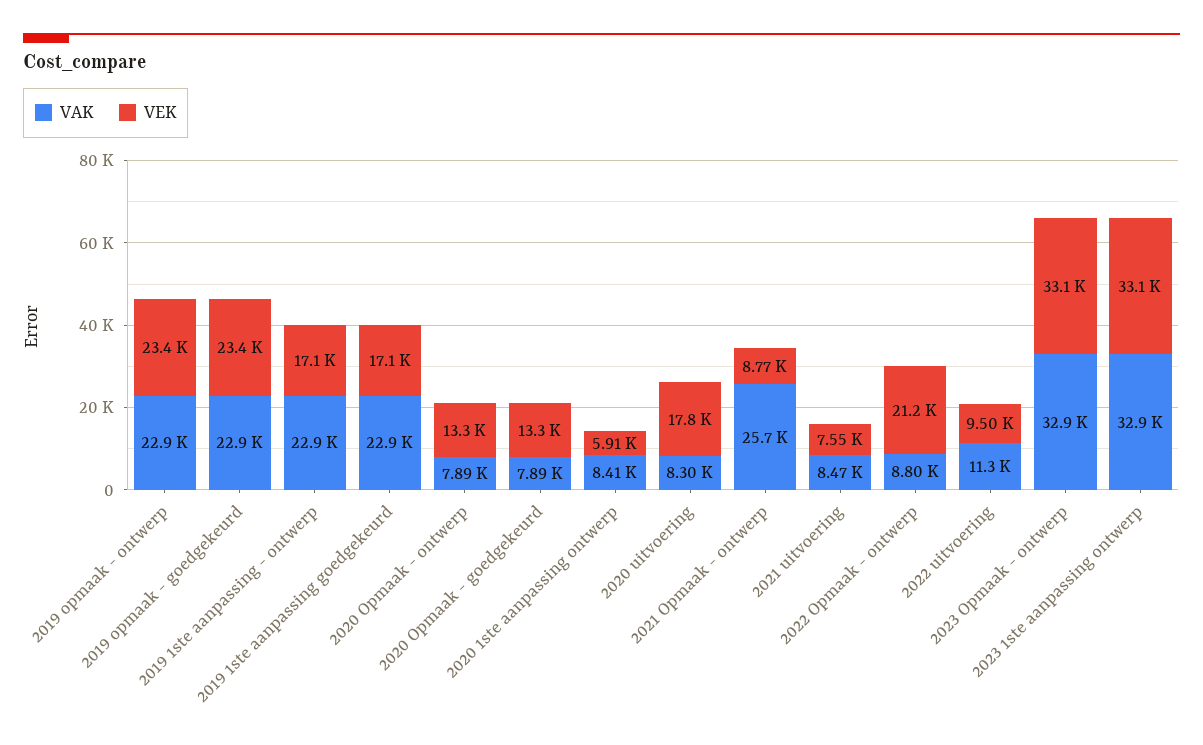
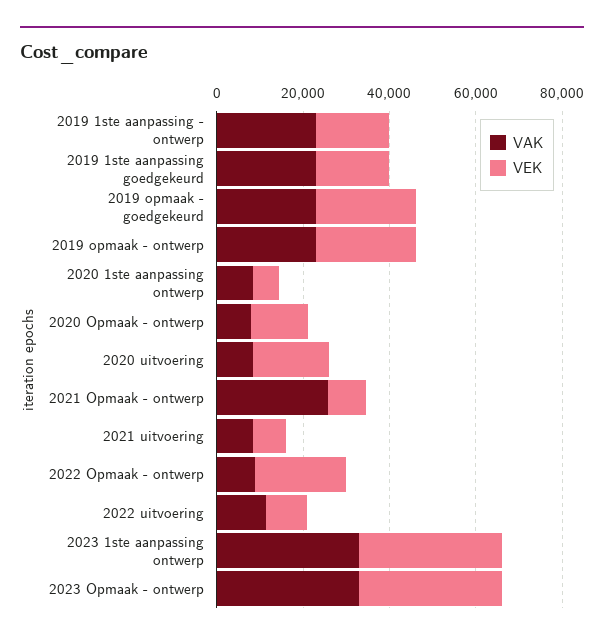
  {
    "VAK": {
      "2019 opmaak - ontwerp": 22900,
      "2019 opmaak - goedgekeurd": 22900,
      "2019 1ste aanpassing - ontwerp": 22900,
      "2019 1ste aanpassing goedgekeurd": 22900,
      "2020 Opmaak - ontwerp": 7890,
-     "2020 Opmaak - goedgekeurd": 7890,
      "2020 1ste aanpassing ontwerp": 8410,
      "2020 uitvoering": 8300,
      "2021 Opmaak - ontwerp": 25700,
      "2021 uitvoering": 8470,
      "2022 Opmaak - ontwerp": 8800,
      "2022 uitvoering": 11300,
      "2023 Opmaak - ontwerp": 32900,
      "2023 1ste aanpassing ontwerp": 32900
    },
    "VEK": {
      "2019 opmaak - ontwerp": 23400,
      "2019 opmaak - goedgekeurd": 23400,
      "2019 1ste aanpassing - ontwerp": 17100,
      "2019 1ste aanpassing goedgekeurd": 17100,
      "2020 Opmaak - ontwerp": 13300,
-     "2020 Opmaak - goedgekeurd": 13300,
      "2020 1ste aanpassing ontwerp": 5910,
      "2020 uitvoering": 17800,
      "2021 Opmaak - ontwerp": 8770,
      "2021 uitvoering": 7550,
      "2022 Opmaak - ontwerp": 21200,
      "2022 uitvoering": 9500,
      "2023 Opmaak - ontwerp": 33100,
      "2023 1ste aanpassing ontwerp": 33100
    }
  }

